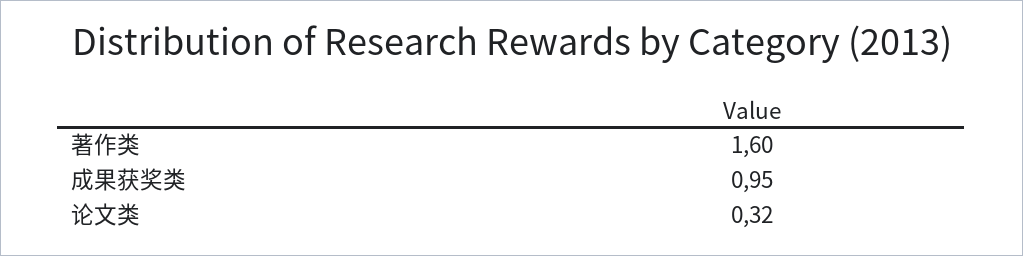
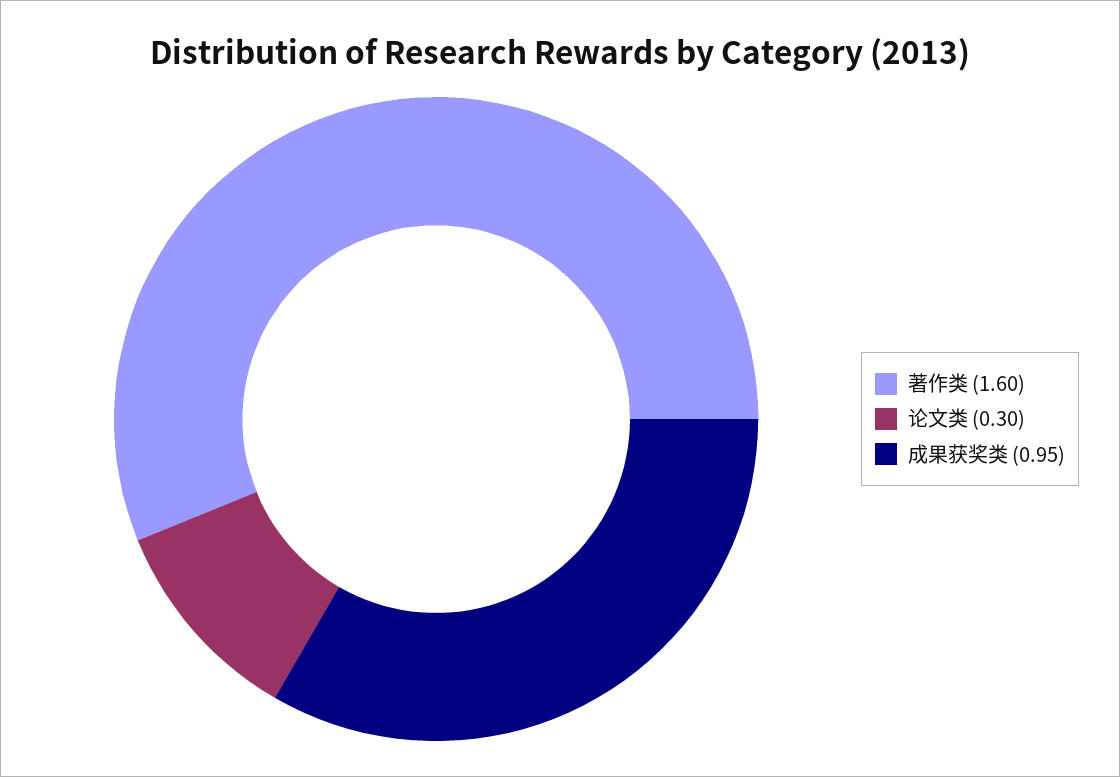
  {
    "著作类": 1.6,
    "成果获奖类": 0.95,
-   "论文类": 0.32
+   "论文类": 0.3
  }

